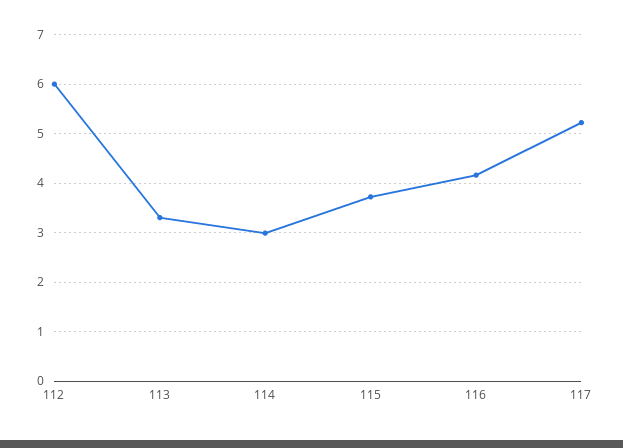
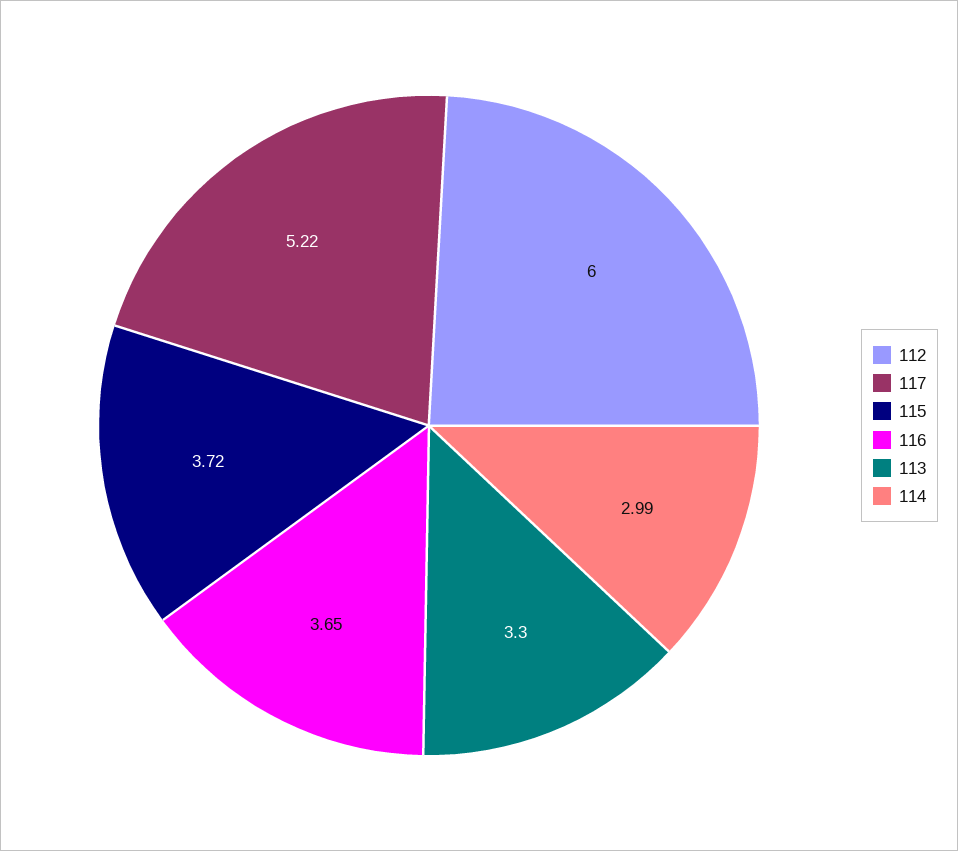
  {
    "112": 6,
    "113": 3.3,
    "114": 2.99,
    "115": 3.72,
-   "116": 4.2,
+   "116": 3.65,
    "117": 5.22
  }

